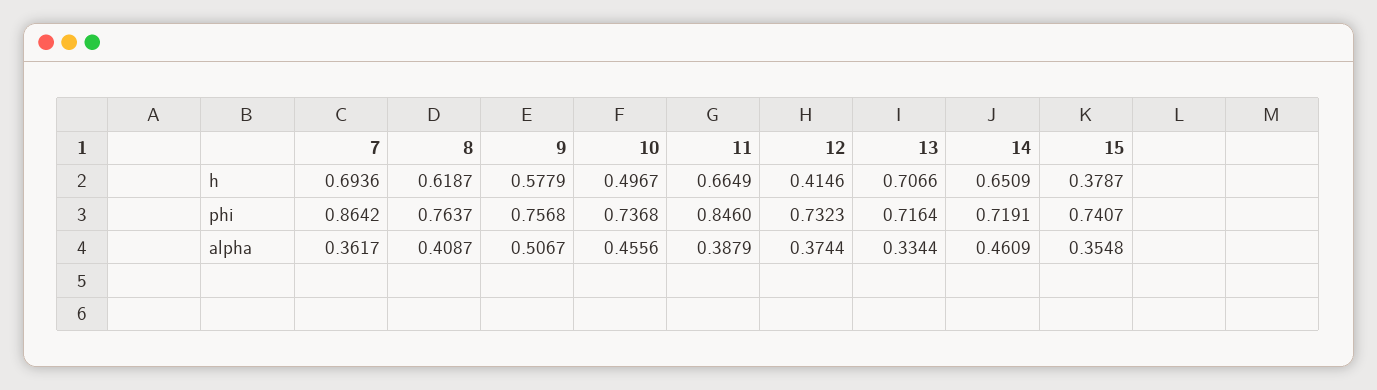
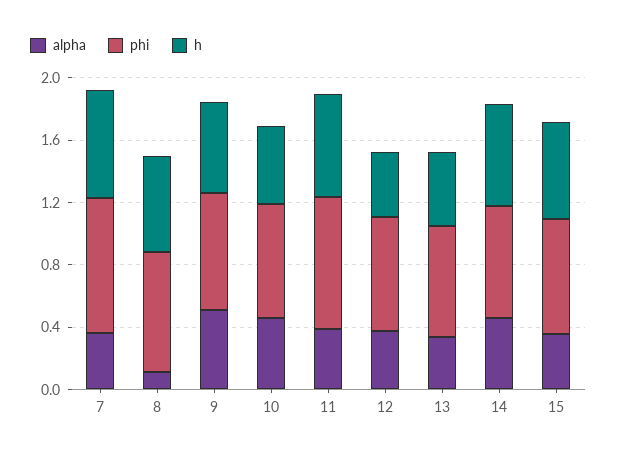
  {
    "h": {
      "7": 0.6936,
      "8": 0.6187,
      "9": 0.5779,
      "10": 0.4967,
      "11": 0.6649,
      "12": 0.4146,
-     "13": 0.7066,
+     "13": 0.5,
      "14": 0.6509,
-     "15": 0.3787
+     "15": 0.6
    },
    "phi": {
      "7": 0.8642,
      "8": 0.7637,
      "9": 0.7568,
      "10": 0.7368,
      "11": 0.846,
      "12": 0.7323,
      "13": 0.7164,
      "14": 0.7191,
      "15": 0.7407
    },
    "alpha": {
      "7": 0.3617,
-     "8": 0.4087,
+     "8": 0.1,
      "9": 0.5067,
      "10": 0.4556,
      "11": 0.3879,
      "12": 0.3744,
      "13": 0.3344,
      "14": 0.4609,
      "15": 0.3548
    }
  }

